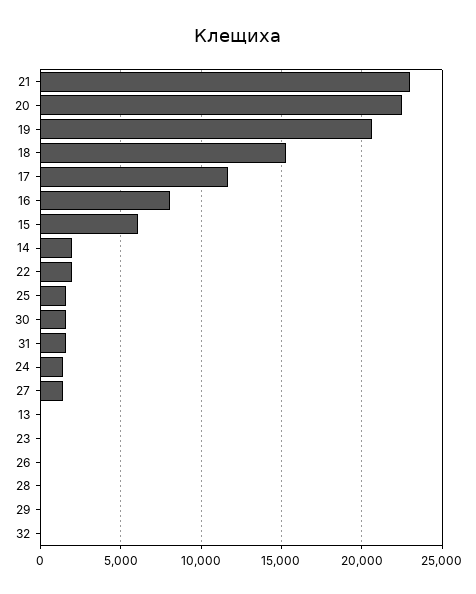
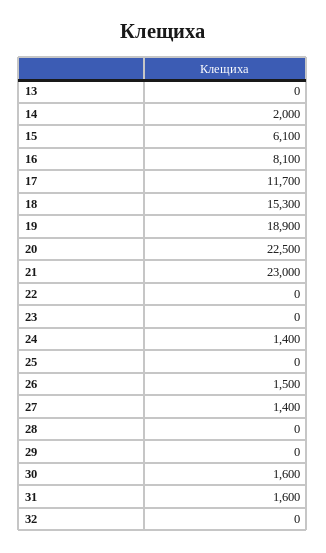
  {
    "21": 23000,
    "20": 22500,
-   "19": 20500,
+   "19": 18900,
    "18": 15300,
    "17": 11700,
    "16": 8100,
    "15": 6100,
    "14": 2000,
-   "22": 2000,
+   "22": 0,
-   "25": 1500,
+   "25": 0,
    "30": 1600,
    "31": 1600,
    "24": 1400,
    "27": 1400,
    "13": 0,
    "23": 0,
-   "26": 0,
+   "26": 1500,
    "28": 0,
    "29": 0,
    "32": 0
  }

